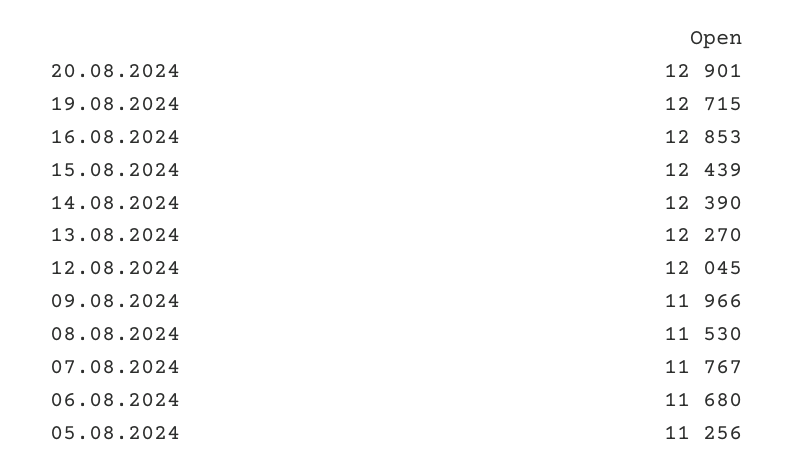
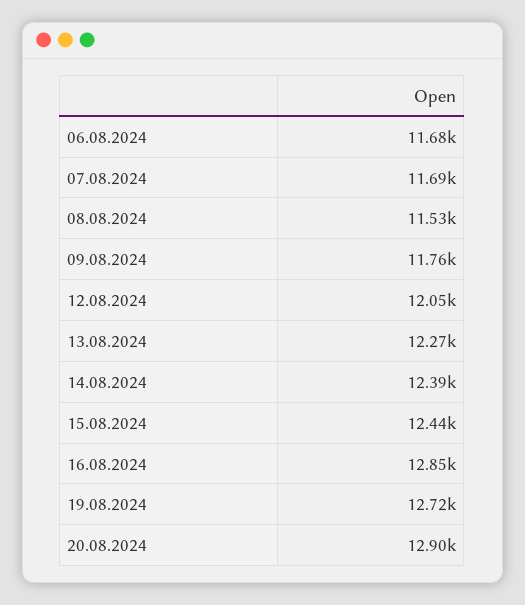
  {
    "20.08.2024": 12901,
    "19.08.2024": 12715,
    "16.08.2024": 12853,
    "15.08.2024": 12439,
    "14.08.2024": 12390,
    "13.08.2024": 12270,
    "12.08.2024": 12045,
-   "09.08.2024": 11966,
+   "09.08.2024": 11760,
    "08.08.2024": 11530,
-   "07.08.2024": 11767,
+   "07.08.2024": 11690,
-   "06.08.2024": 11680,
+   "06.08.2024": 11680
-   "05.08.2024": 11256
  }

